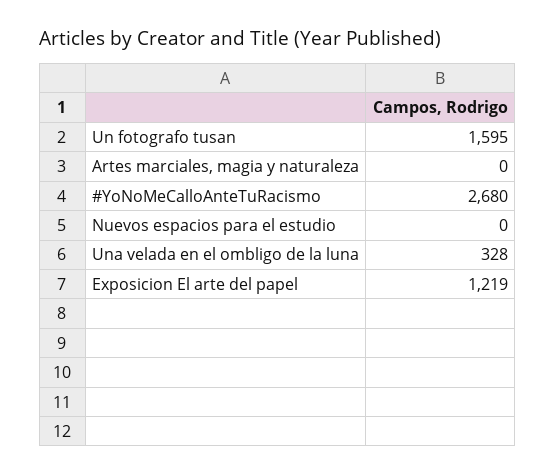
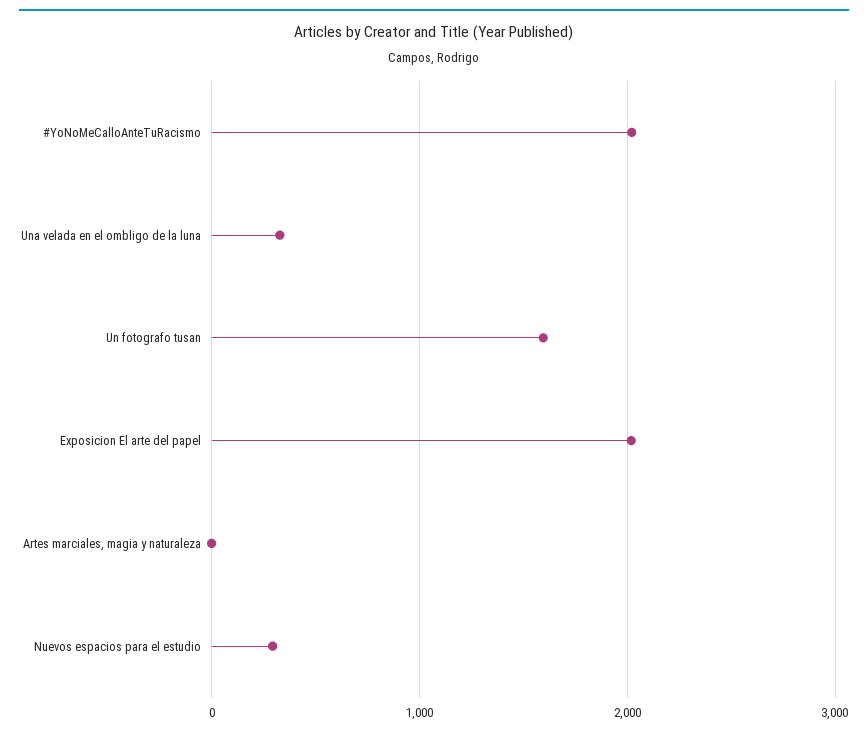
  {
    "Un fotografo tusan": 1595,
    "Artes marciales, magia y naturaleza": 0,
-   "#YoNoMeCalloAnteTuRacismo": 2680,
+   "#YoNoMeCalloAnteTuRacismo": 2000,
-   "Nuevos espacios para el estudio": 0,
+   "Nuevos espacios para el estudio": 300,
    "Una velada en el ombligo de la luna": 328,
-   "Exposicion El arte del papel": 1219
+   "Exposicion El arte del papel": 2000
  }

